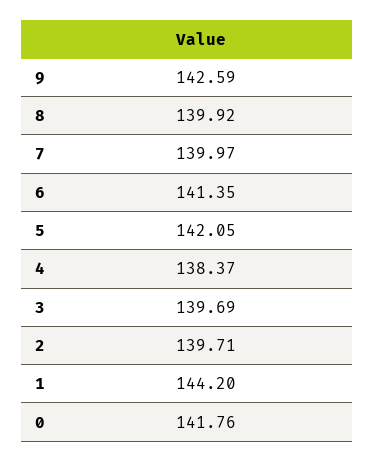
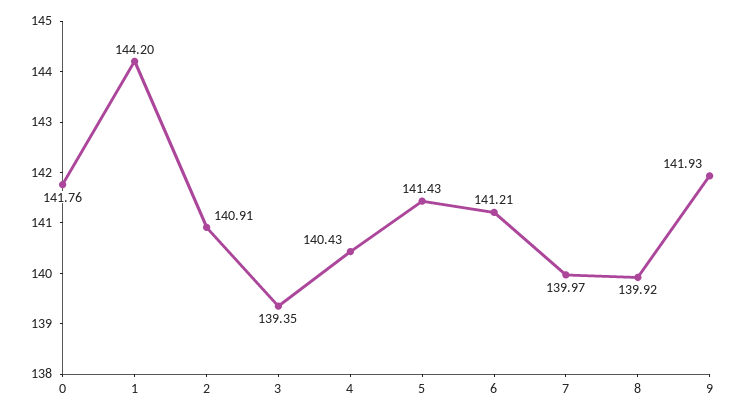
  {
-   "9": 142.59,
+   "9": 141.93,
    "8": 139.92,
    "7": 139.97,
-   "6": 141.35,
+   "6": 141.21,
-   "5": 142.05,
+   "5": 141.43,
-   "4": 138.37,
+   "4": 140.43,
-   "3": 139.69,
+   "3": 139.35,
-   "2": 139.71,
+   "2": 140.91,
    "1": 144.2,
    "0": 141.76
  }

